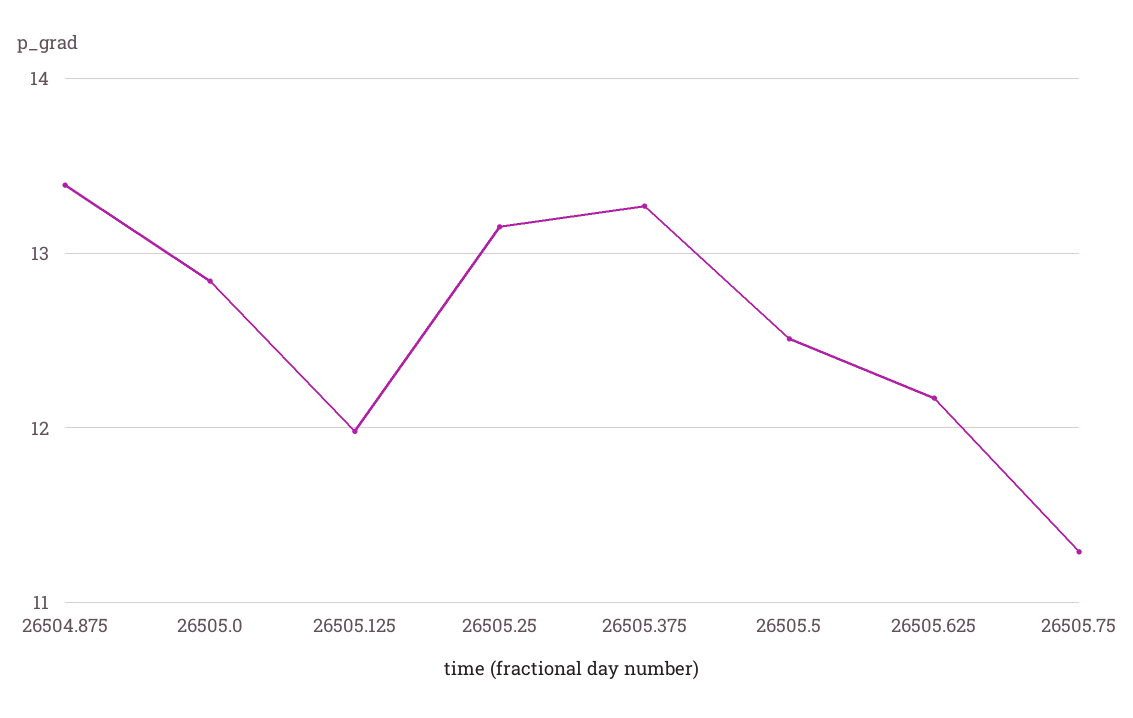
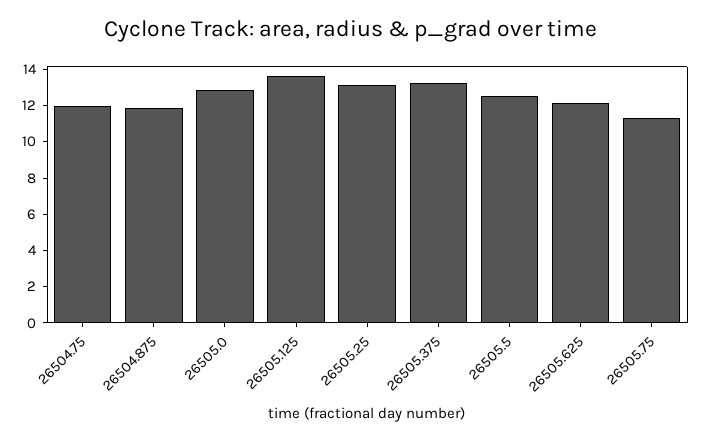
  {
-   "26504.875": 13.4,
+   "26504.875": 12,
    "26505.0": 12.8,
-   "26505.125": 12,
+   "26505.125": 13.5,
    "26505.25": 13.2,
    "26505.375": 13.3,
    "26505.5": 12.5,
    "26505.625": 12.2,
-   "26505.75": 11.3
+   "26505.75": 11.3,
+   "26504.75": 12
  }

